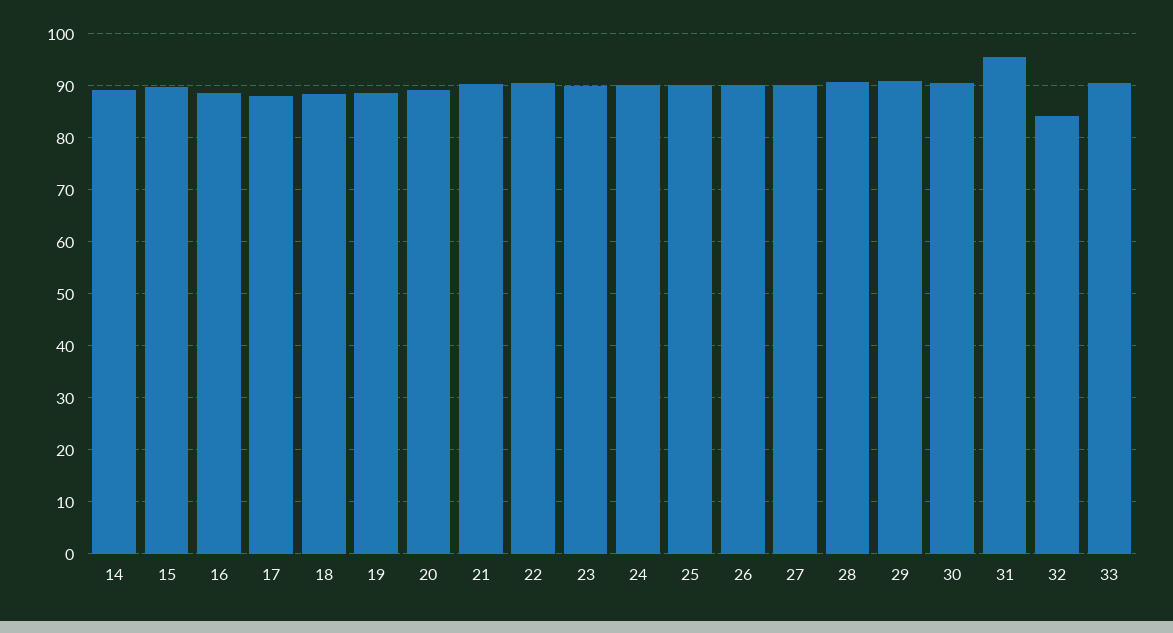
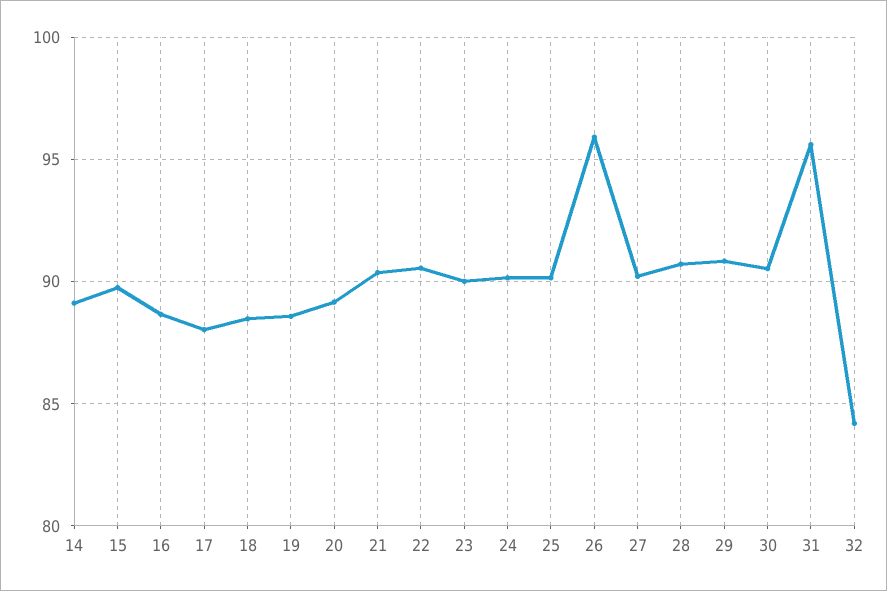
  {
    "14": 89,
    "15": 90,
    "16": 88.5,
    "17": 88,
    "18": 88.5,
    "19": 88.5,
    "20": 89,
    "21": 90.5,
    "22": 90.5,
    "23": 90,
    "24": 90,
    "25": 90,
-   "26": 90,
+   "26": 96,
    "27": 90,
    "28": 90.5,
    "29": 91,
    "30": 90.5,
    "31": 95.5,
-   "32": 84,
+   "32": 84
-   "33": 90
  }

